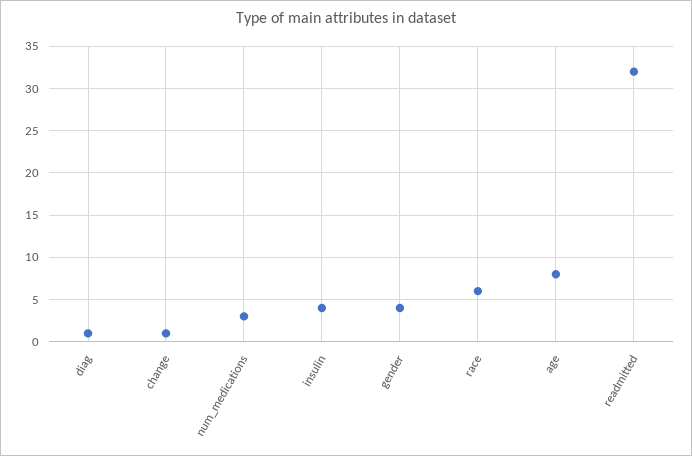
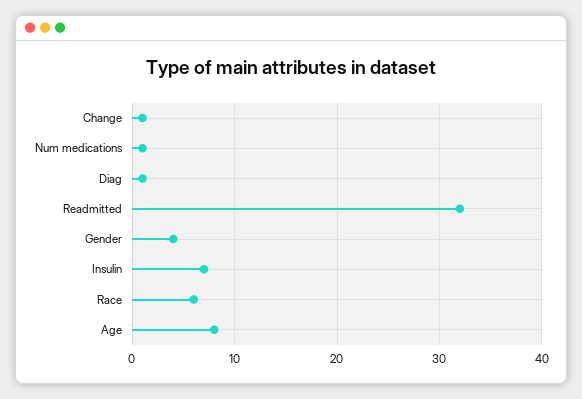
  {
    "diag": 1,
    "change": 1,
-   "num_medications": 3,
+   "num_medications": 1,
-   "insulin": 4,
+   "insulin": 7,
    "gender": 4,
    "race": 6,
    "age": 8,
    "readmitted": 32
  }

